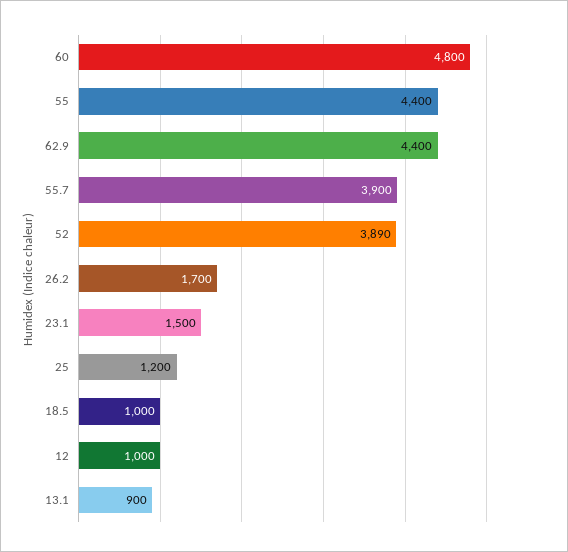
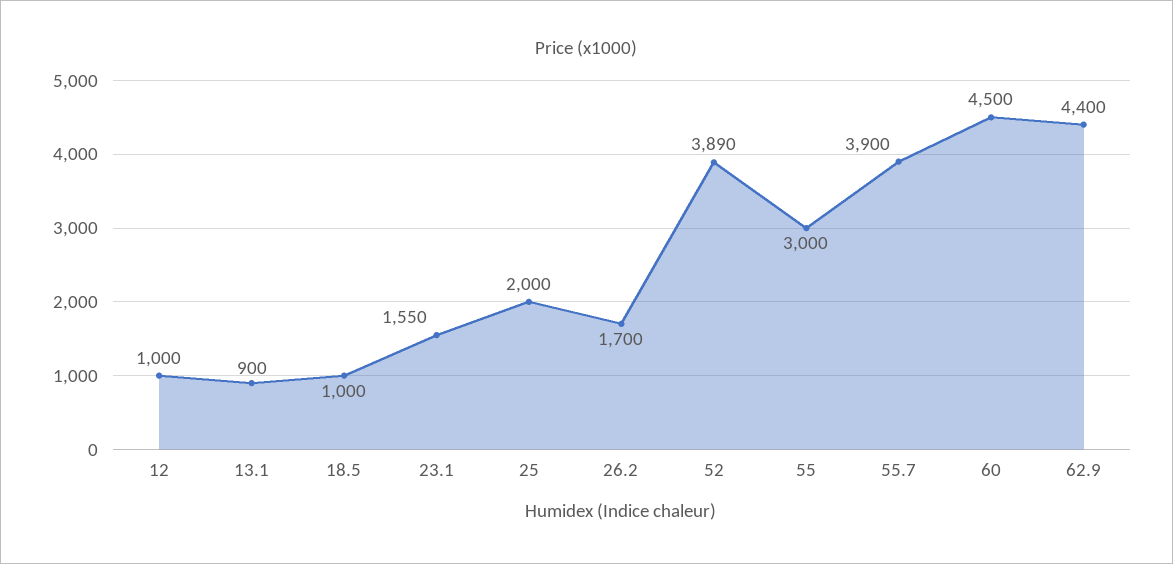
  {
-   "60": 4800,
+   "60": 4500,
-   "55": 4400,
+   "55": 3000,
    "62.9": 4400,
    "55.7": 3900,
    "52": 3890,
    "26.2": 1700,
-   "23.1": 1500,
+   "23.1": 1550,
-   "25": 1200,
+   "25": 2000,
    "18.5": 1000,
    "12": 1000,
    "13.1": 900
  }

